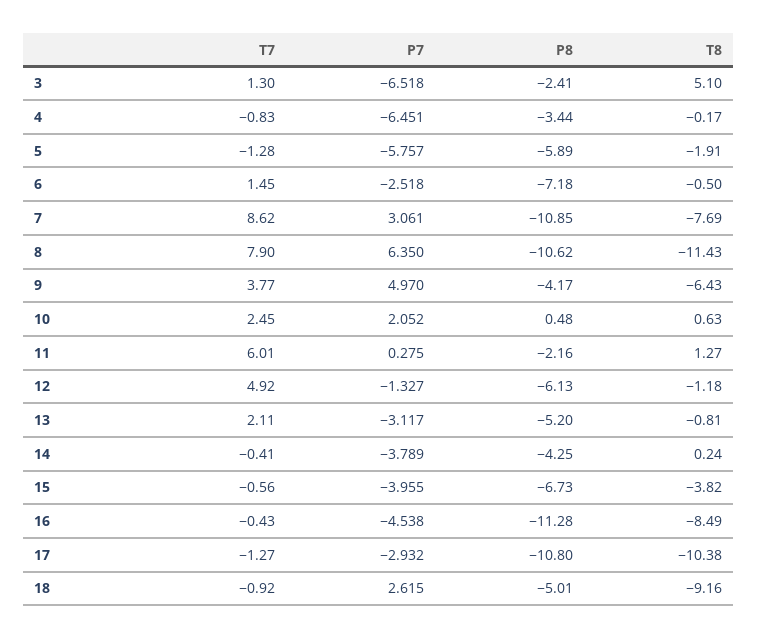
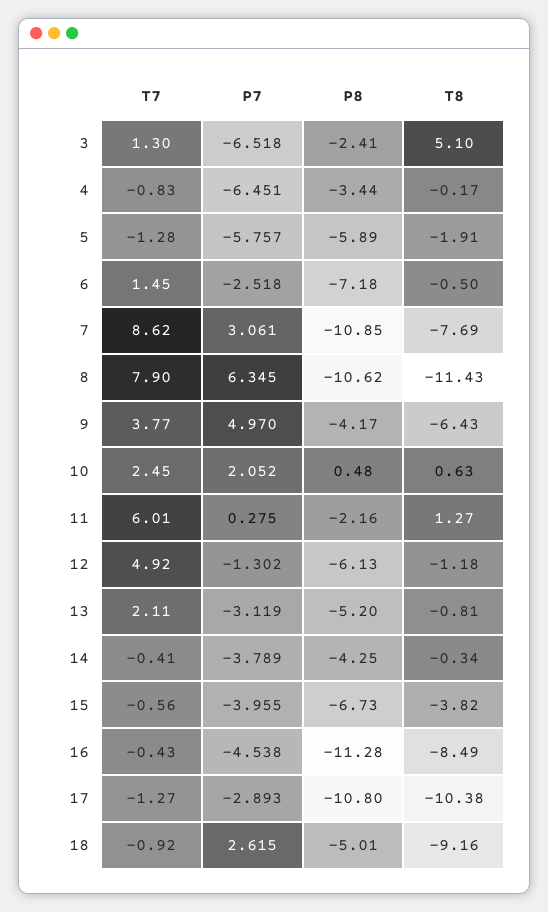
  {
    "T7": {
      "3": 1.3,
      "4": -0.83,
      "5": -1.28,
      "6": 1.45,
      "7": 8.62,
      "8": 7.9,
      "9": 3.77,
      "10": 2.45,
      "11": 6.01,
      "12": 4.92,
      "13": 2.11,
      "14": -0.41,
      "15": -0.56,
      "16": -0.43,
      "17": -1.27,
      "18": -0.92
    },
    "P7": {
      "3": -6.518,
      "4": -6.451,
      "5": -5.757,
      "6": -2.518,
      "7": 3.061,
-     "8": 6.35,
+     "8": 6.345,
      "9": 4.97,
      "10": 2.052,
      "11": 0.275,
-     "12": -1.327,
+     "12": -1.302,
-     "13": -3.117,
+     "13": -3.119,
      "14": -3.789,
      "15": -3.955,
      "16": -4.538,
-     "17": -2.932,
+     "17": -2.893,
      "18": 2.615
    },
    "P8": {
      "3": -2.41,
      "4": -3.44,
      "5": -5.89,
      "6": -7.18,
      "7": -10.85,
      "8": -10.62,
      "9": -4.17,
      "10": 0.48,
      "11": -2.16,
      "12": -6.13,
      "13": -5.2,
      "14": -4.25,
      "15": -6.73,
      "16": -11.28,
      "17": -10.8,
      "18": -5.01
    },
    "T8": {
      "3": 5.1,
      "4": -0.17,
      "5": -1.91,
      "6": -0.5,
      "7": -7.69,
      "8": -11.43,
      "9": -6.43,
      "10": 0.63,
      "11": 1.27,
      "12": -1.18,
      "13": -0.81,
-     "14": 0.24,
+     "14": -0.34,
      "15": -3.82,
      "16": -8.49,
      "17": -10.38,
      "18": -9.16
    }
  }

